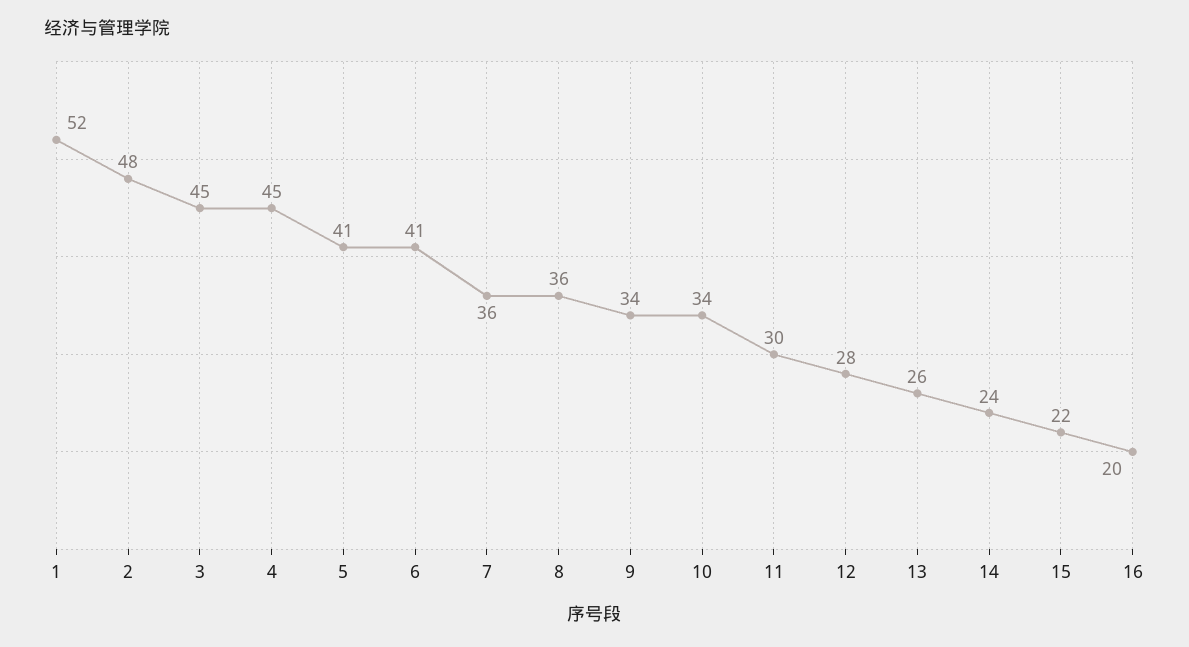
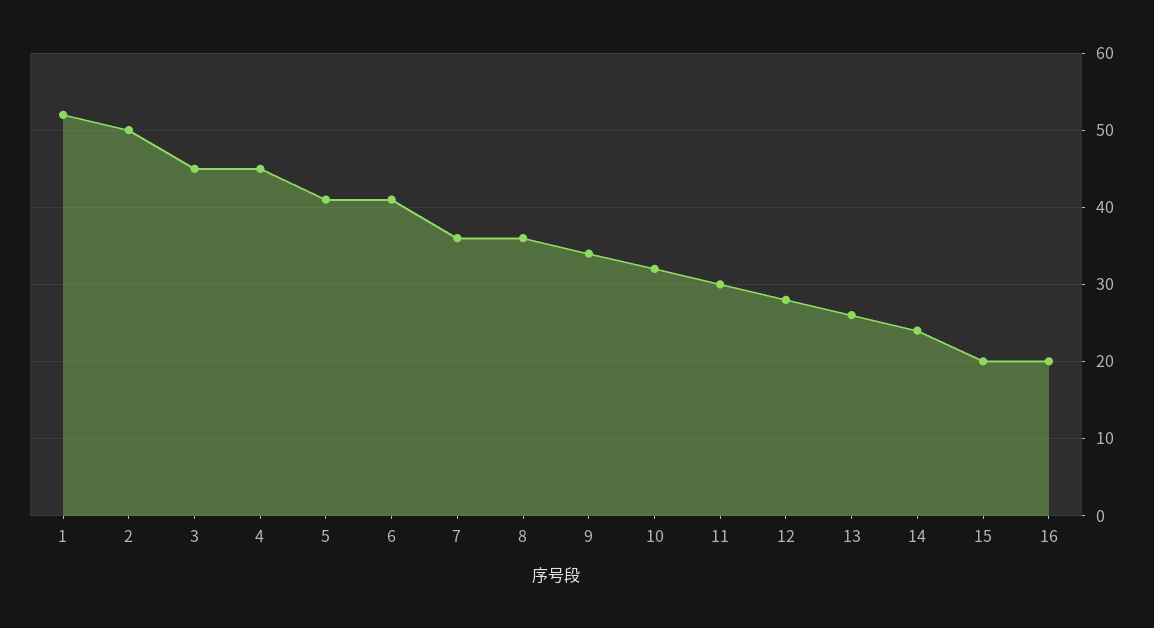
  {
    "1": 52,
-   "2": 48,
+   "2": 50,
    "3": 45,
    "4": 45,
    "5": 41,
    "6": 41,
    "7": 36,
    "8": 36,
    "9": 34,
-   "10": 34,
+   "10": 32,
    "11": 30,
    "12": 28,
    "13": 26,
    "14": 24,
-   "15": 22,
+   "15": 20,
    "16": 20
  }

